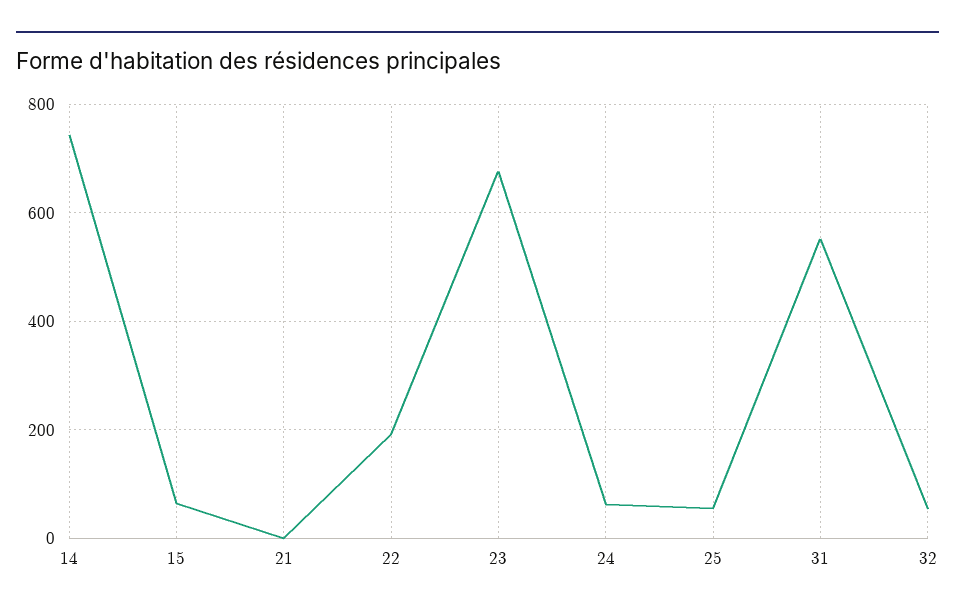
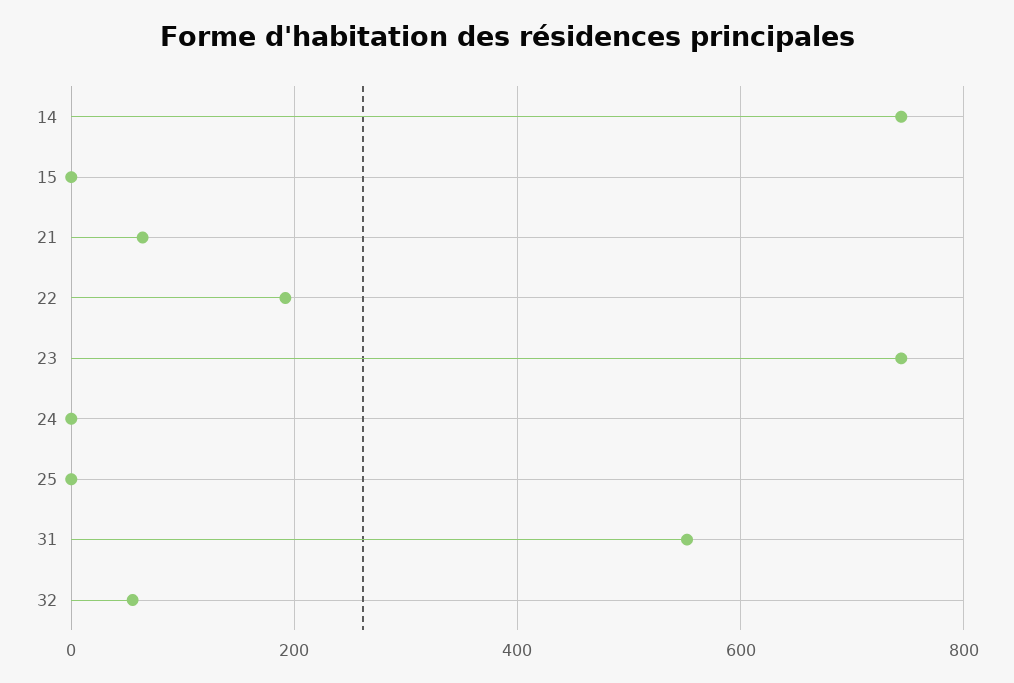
  {
    "14": 740,
-   "15": 60,
+   "15": 0,
-   "21": 0,
+   "21": 60,
    "22": 200,
-   "23": 680,
+   "23": 740,
-   "24": 60,
+   "24": 0,
-   "25": 60,
+   "25": 0,
    "31": 560,
    "32": 60
  }

